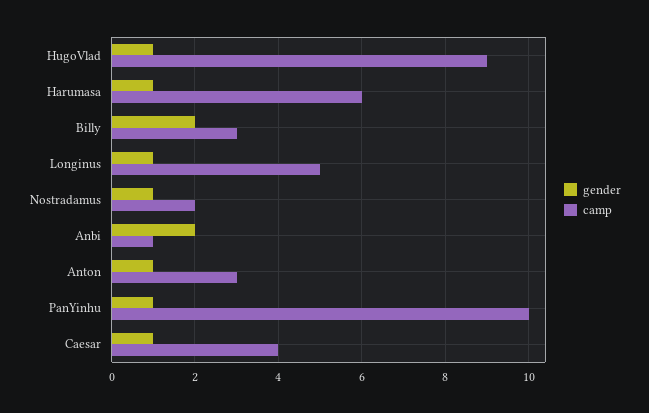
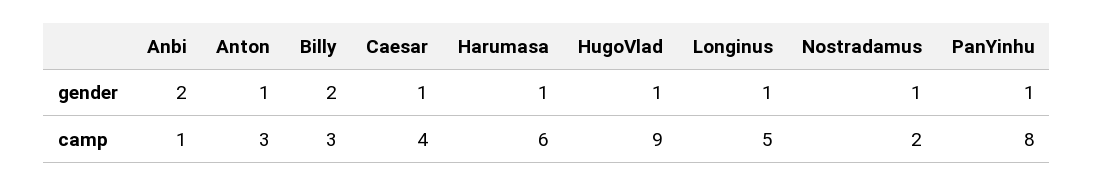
  {
    "gender": {
      "HugoVlad": 1,
      "Harumasa": 1,
      "Billy": 2,
      "Longinus": 1,
      "Nostradamus": 1,
      "Anbi": 2,
      "Anton": 1,
      "PanYinhu": 1,
      "Caesar": 1
    },
    "camp": {
      "HugoVlad": 9,
      "Harumasa": 6,
      "Billy": 3,
      "Longinus": 5,
      "Nostradamus": 2,
      "Anbi": 1,
      "Anton": 3,
-     "PanYinhu": 10,
+     "PanYinhu": 8,
      "Caesar": 4
    }
  }

